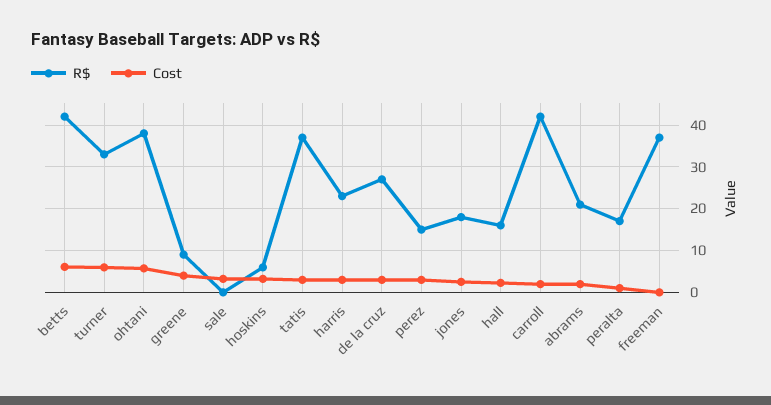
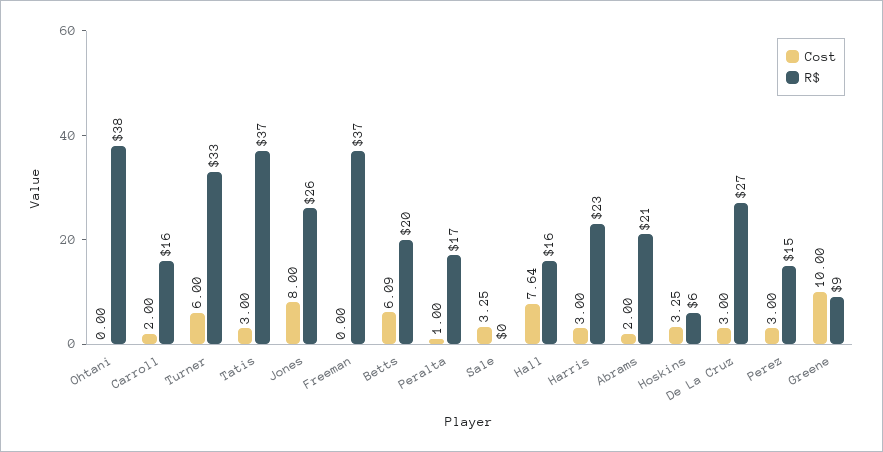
  {
    "R$": {
-     "betts": 42,
+     "betts": 20,
      "turner": 33,
      "ohtani": 38,
      "greene": 9,
      "sale": 0,
      "hoskins": 6,
      "tatis": 37,
      "harris": 23,
      "de la cruz": 27,
      "perez": 15,
-     "jones": 18,
+     "jones": 26,
      "hall": 16,
-     "carroll": 42,
+     "carroll": 16,
      "abrams": 21,
      "peralta": 17,
      "freeman": 37
    },
    "Cost": {
      "betts": 6.09,
      "turner": 6,
-     "ohtani": 6,
+     "ohtani": 0,
-     "greene": 4,
+     "greene": 10,
      "sale": 3.25,
      "hoskins": 3.25,
      "tatis": 3,
      "harris": 3,
      "de la cruz": 3,
      "perez": 3,
-     "jones": 2,
+     "jones": 8,
-     "hall": 2,
+     "hall": 7.64,
      "carroll": 2,
      "abrams": 2,
      "peralta": 1,
      "freeman": 0
    }
  }

